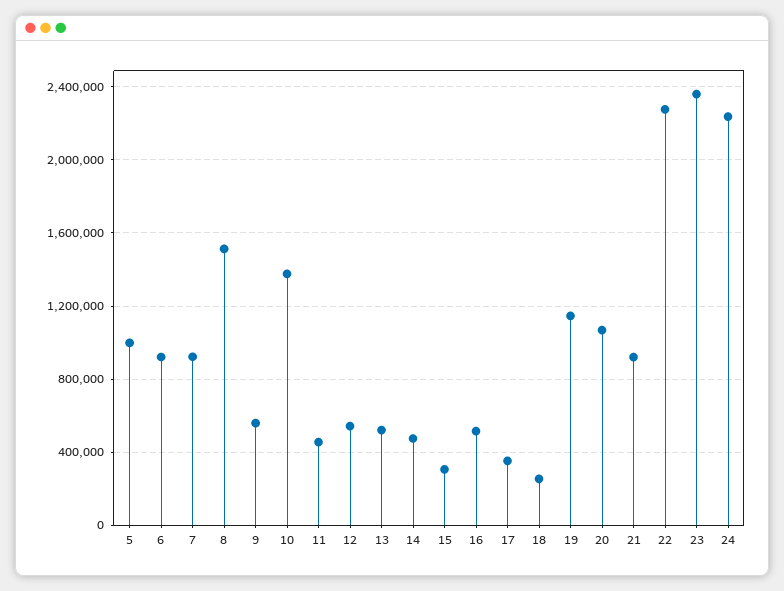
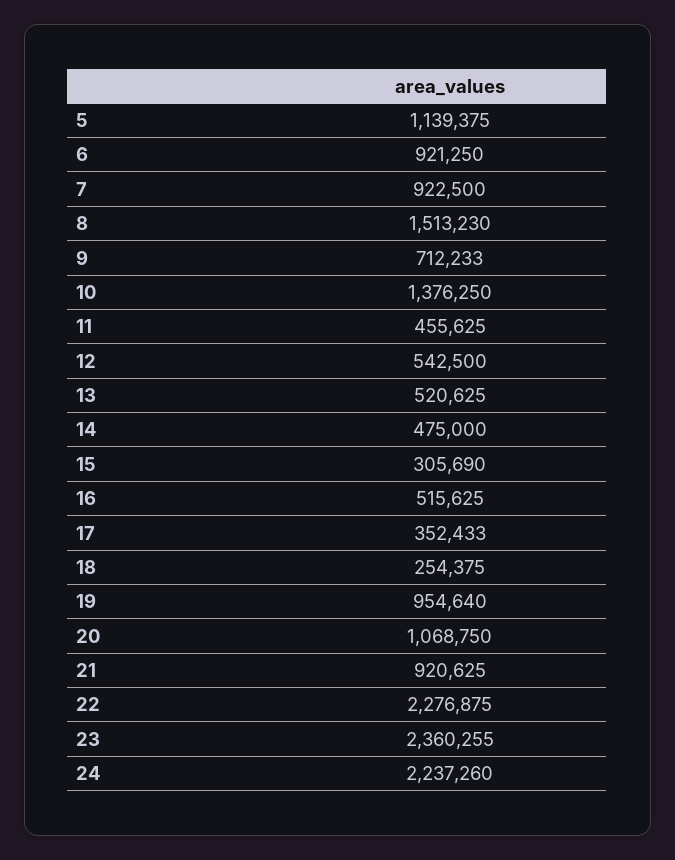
  {
-   "5": 1000000,
+   "5": 1139375,
    "6": 921250,
    "7": 922500,
    "8": 1513230,
-   "9": 550000,
+   "9": 712233,
    "10": 1376250,
    "11": 455625,
    "12": 542500,
    "13": 520625,
    "14": 475000,
    "15": 305690,
    "16": 515625,
    "17": 352433,
    "18": 254375,
-   "19": 1150000,
+   "19": 954640,
    "20": 1068750,
    "21": 920625,
    "22": 2276875,
    "23": 2360255,
    "24": 2237260
  }

